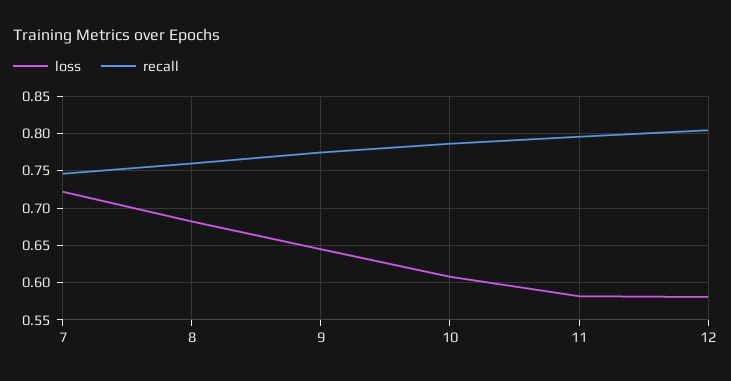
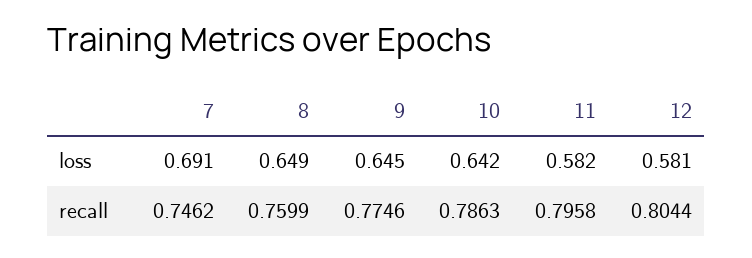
  {
    "loss": {
-     "7": 0.72,
+     "7": 0.691,
-     "8": 0.68,
+     "8": 0.649,
      "9": 0.645,
-     "10": 0.61,
+     "10": 0.642,
      "11": 0.582,
      "12": 0.581
    },
    "recall": {
      "7": 0.7462,
      "8": 0.7599,
      "9": 0.7746,
      "10": 0.7863,
      "11": 0.7958,
      "12": 0.8044
    }
  }

